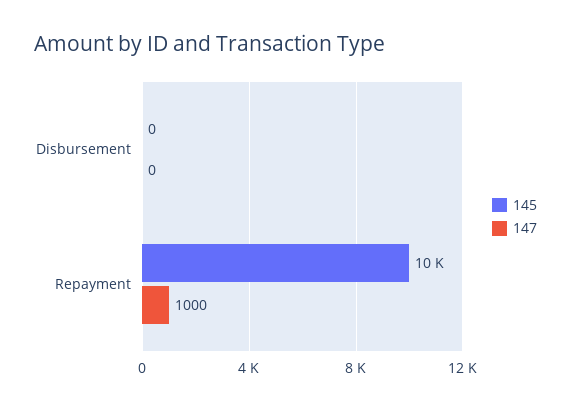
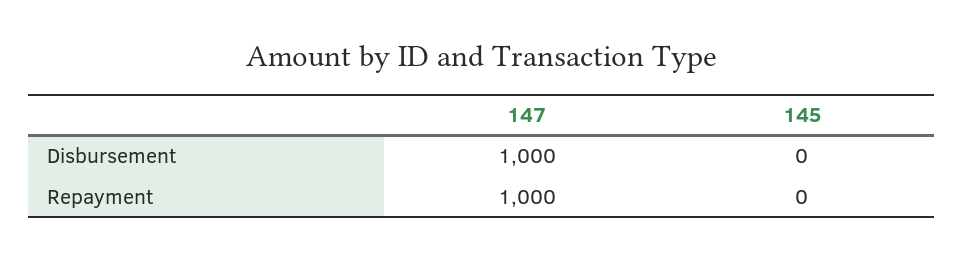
  {
    "145": {
      "Disbursement": 0,
-     "Repayment": 10000
+     "Repayment": 0
    },
    "147": {
-     "Disbursement": 0,
+     "Disbursement": 1000,
      "Repayment": 1000
    }
  }

